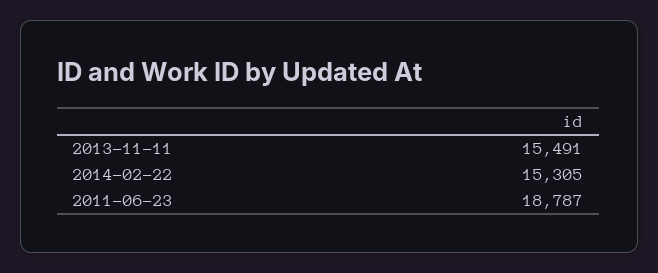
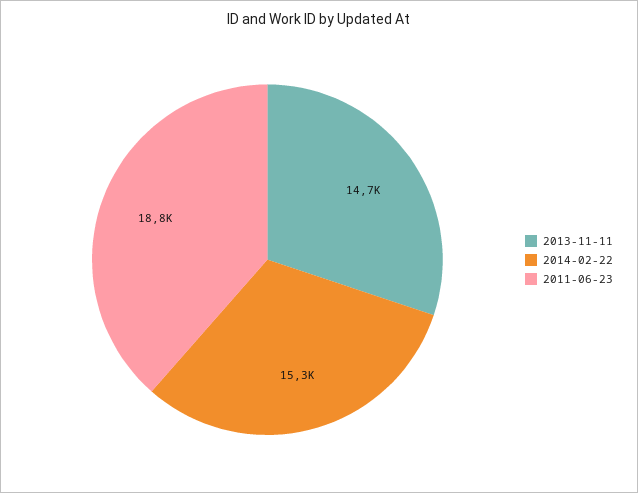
  {
-   "2013-11-11": 15491,
+   "2013-11-11": 14700,
    "2014-02-22": 15305,
    "2011-06-23": 18787
  }

